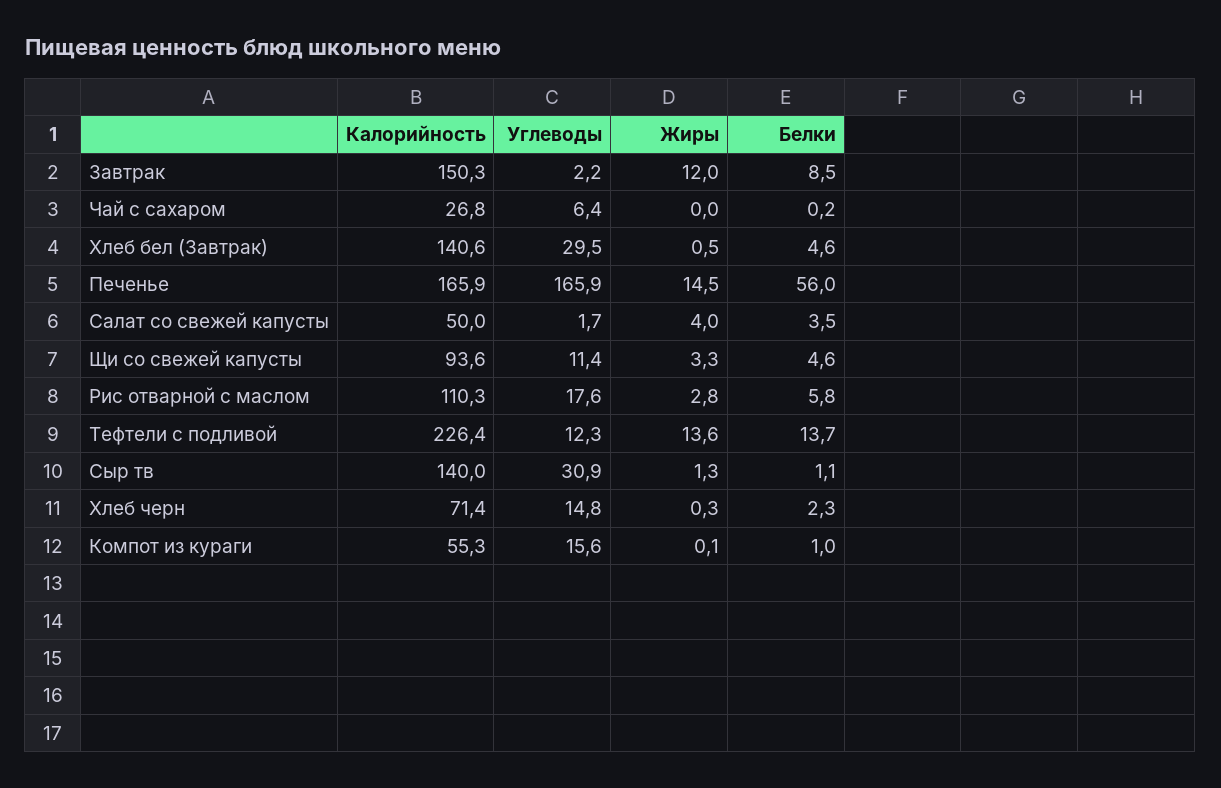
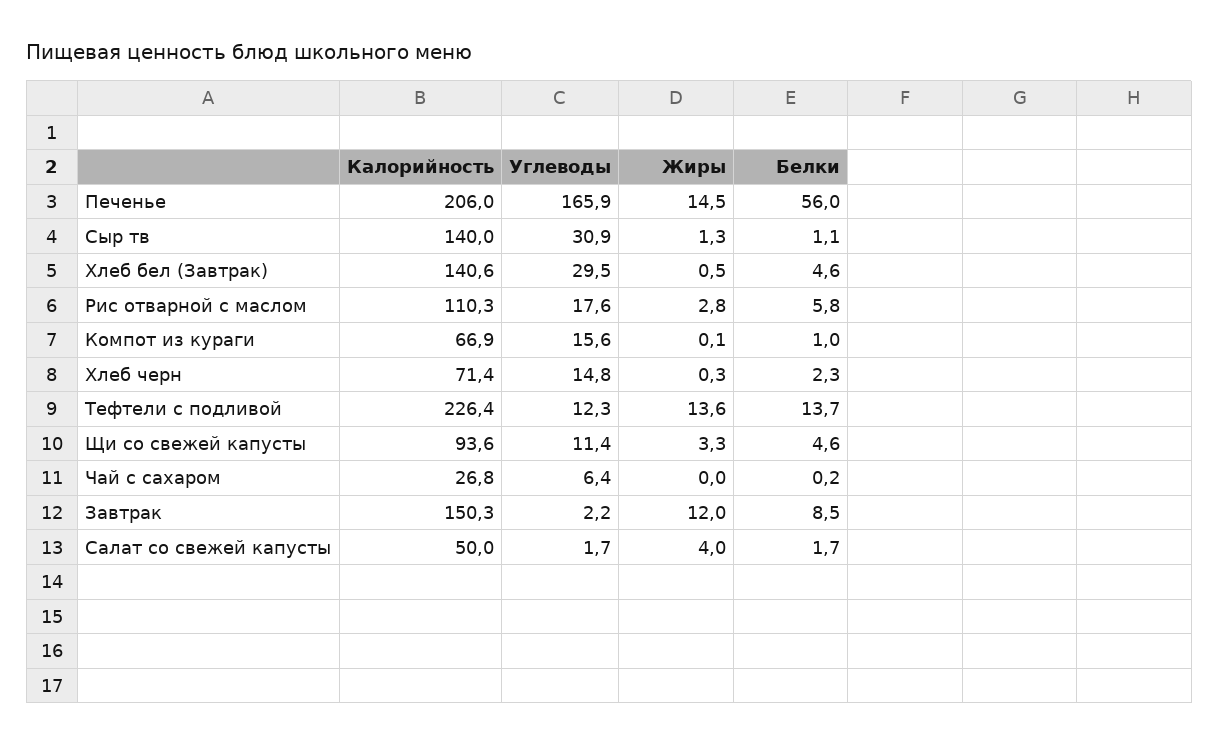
  {
    "Калорийность": {
      "Завтрак": 150.3,
      "Чай с сахаром": 26.8,
      "Хлеб бел (Завтрак)": 140.6,
-     "Печенье": 165.9,
+     "Печенье": 206,
      "Салат со свежей капусты": 50,
      "Щи со свежей капусты": 93.6,
      "Рис отварной с маслом": 110.3,
      "Тефтели с подливой": 226.4,
      "Сыр тв": 140,
      "Хлеб черн": 71.4,
-     "Компот из кураги": 55.3
+     "Компот из кураги": 66.9
    },
    "Углеводы": {
      "Завтрак": 2.2,
      "Чай с сахаром": 6.4,
      "Хлеб бел (Завтрак)": 29.5,
      "Печенье": 165.9,
      "Салат со свежей капусты": 1.7,
      "Щи со свежей капусты": 11.4,
      "Рис отварной с маслом": 17.6,
      "Тефтели с подливой": 12.3,
      "Сыр тв": 30.9,
      "Хлеб черн": 14.8,
      "Компот из кураги": 15.6
    },
    "Жиры": {
      "Завтрак": 12,
      "Чай с сахаром": 0,
      "Хлеб бел (Завтрак)": 0.5,
      "Печенье": 14.5,
      "Салат со свежей капусты": 4,
      "Щи со свежей капусты": 3.3,
      "Рис отварной с маслом": 2.8,
      "Тефтели с подливой": 13.6,
      "Сыр тв": 1.3,
      "Хлеб черн": 0.3,
      "Компот из кураги": 0.1
    },
    "Белки": {
      "Завтрак": 8.5,
      "Чай с сахаром": 0.2,
      "Хлеб бел (Завтрак)": 4.6,
      "Печенье": 56,
-     "Салат со свежей капусты": 3.5,
+     "Салат со свежей капусты": 1.7,
      "Щи со свежей капусты": 4.6,
      "Рис отварной с маслом": 5.8,
      "Тефтели с подливой": 13.7,
      "Сыр тв": 1.1,
      "Хлеб черн": 2.3,
      "Компот из кураги": 1
    }
  }

